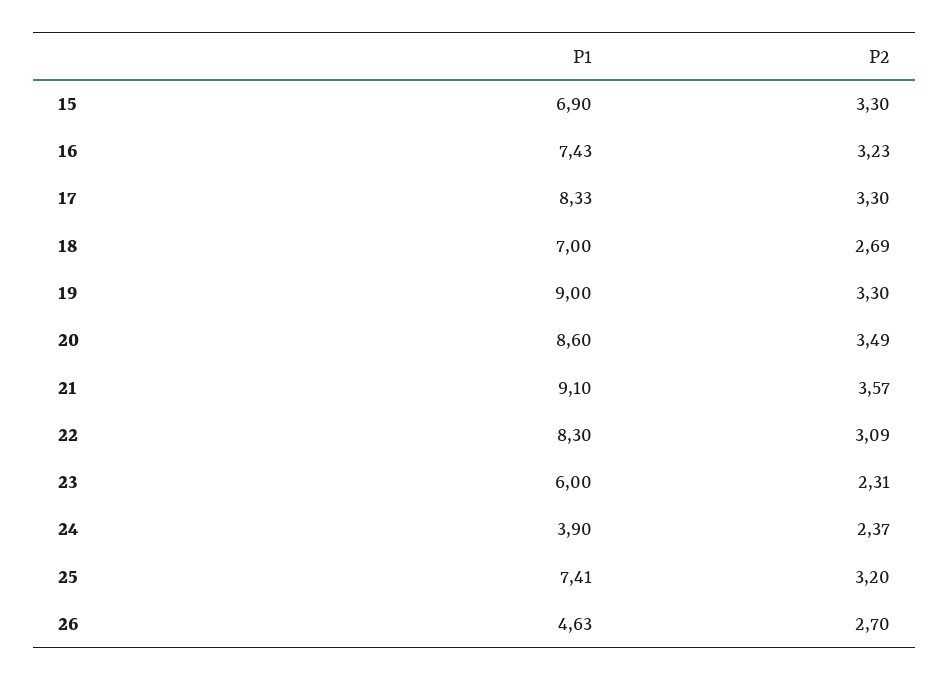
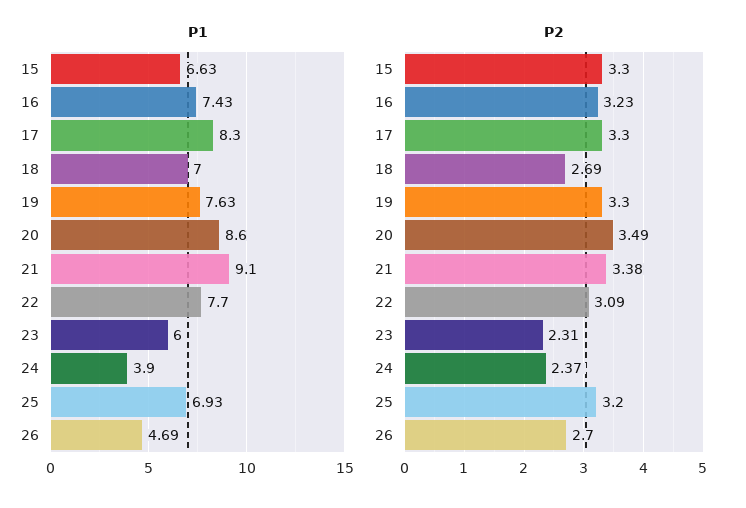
  {
    "P1": {
-     "15": 6.9,
+     "15": 6.63,
      "16": 7.43,
-     "17": 8.33,
+     "17": 8.3,
      "18": 7,
-     "19": 9,
+     "19": 7.63,
      "20": 8.6,
      "21": 9.1,
-     "22": 8.3,
+     "22": 7.7,
      "23": 6,
      "24": 3.9,
-     "25": 7.41,
+     "25": 6.93,
-     "26": 4.63
+     "26": 4.69
    },
    "P2": {
      "15": 3.3,
      "16": 3.23,
      "17": 3.3,
      "18": 2.69,
      "19": 3.3,
      "20": 3.49,
-     "21": 3.57,
+     "21": 3.38,
      "22": 3.09,
      "23": 2.31,
      "24": 2.37,
      "25": 3.2,
      "26": 2.7
    }
  }

